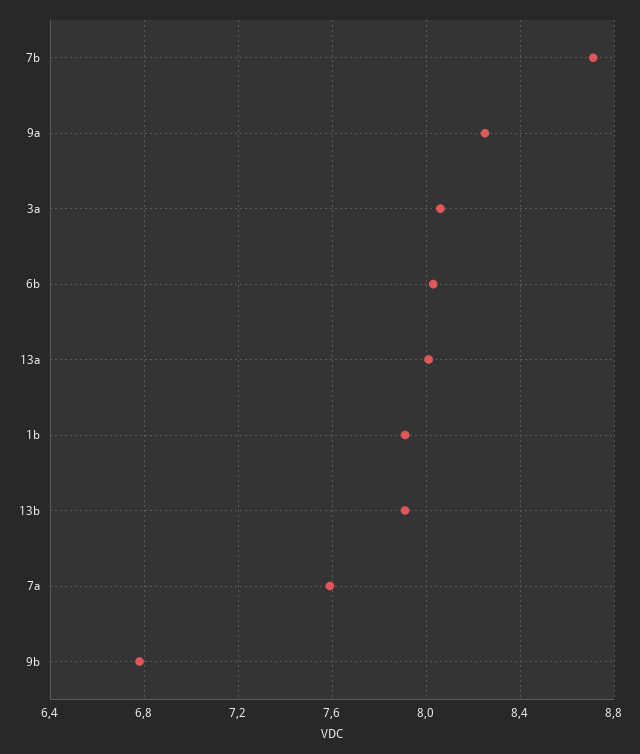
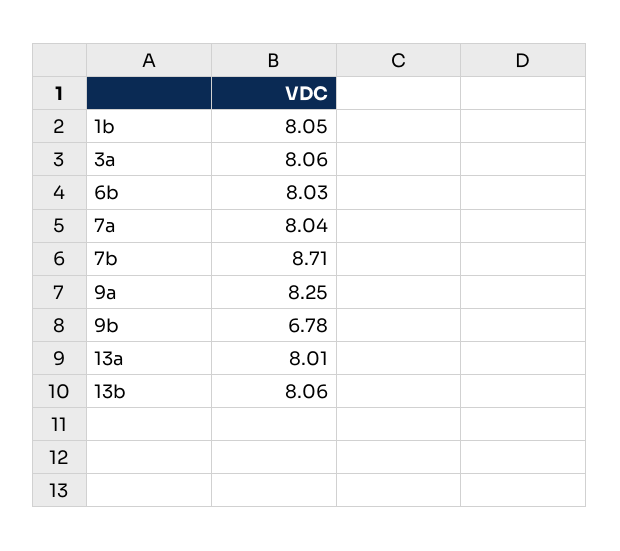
  {
    "7b": 8.71,
    "9a": 8.25,
    "3a": 8.06,
    "6b": 8.03,
    "13a": 8.01,
-   "1b": 7.9,
+   "1b": 8.05,
-   "13b": 7.9,
+   "13b": 8.06,
-   "7a": 7.6,
+   "7a": 8.04,
    "9b": 6.78
  }

